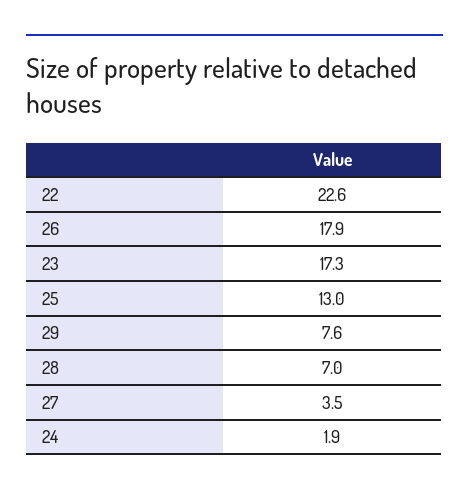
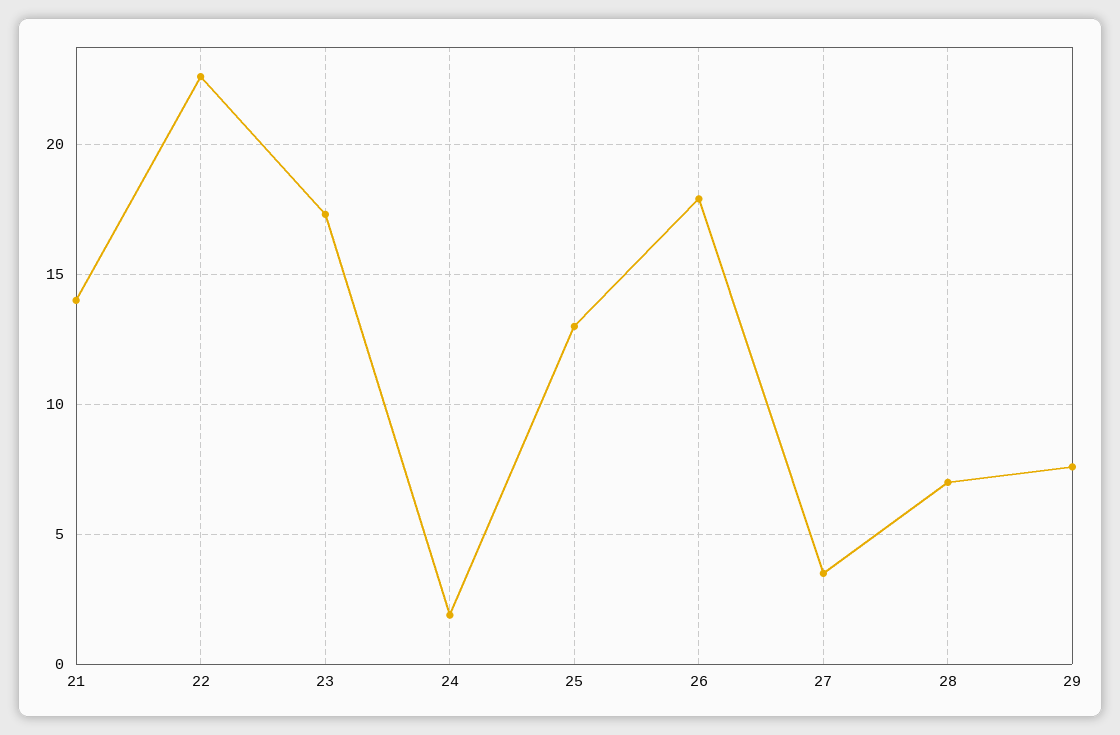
  {
    "22": 22.6,
    "26": 17.9,
    "23": 17.3,
    "25": 13,
    "29": 7.6,
    "28": 7,
    "27": 3.5,
-   "24": 1.9
+   "24": 1.9,
+   "21": 14
  }

